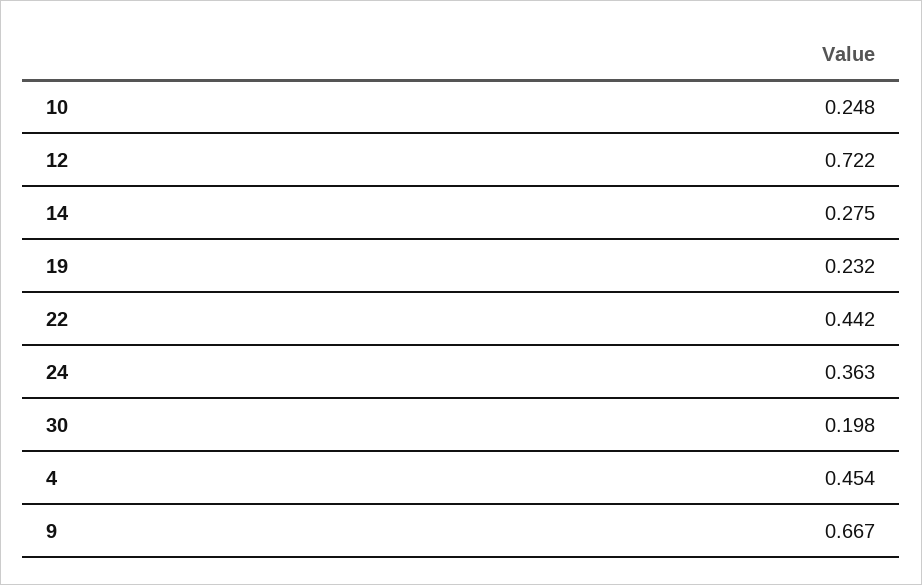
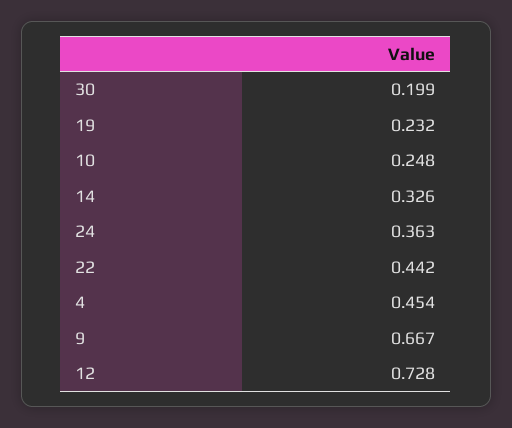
  {
    "10": 0.248,
-   "12": 0.722,
+   "12": 0.728,
-   "14": 0.275,
+   "14": 0.326,
    "19": 0.232,
    "22": 0.442,
    "24": 0.363,
-   "30": 0.198,
+   "30": 0.199,
    "4": 0.454,
    "9": 0.667
  }

